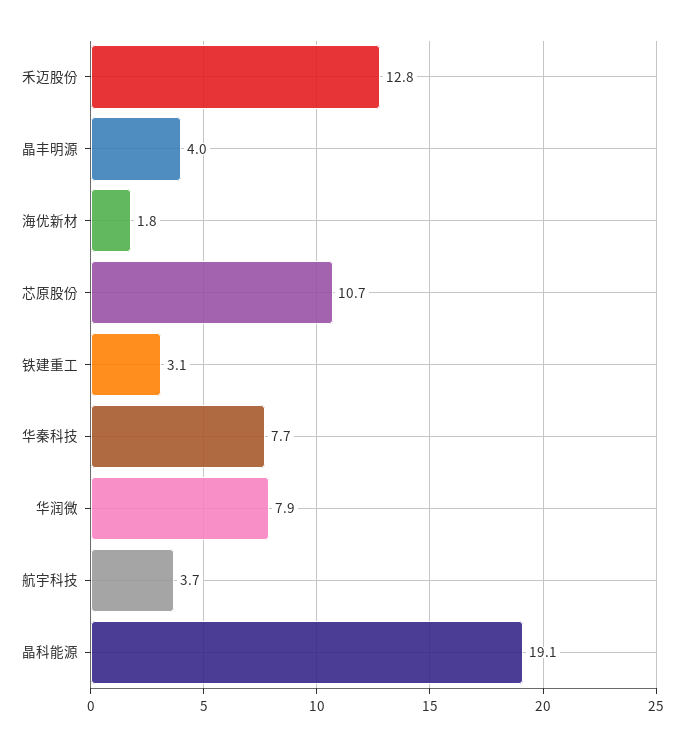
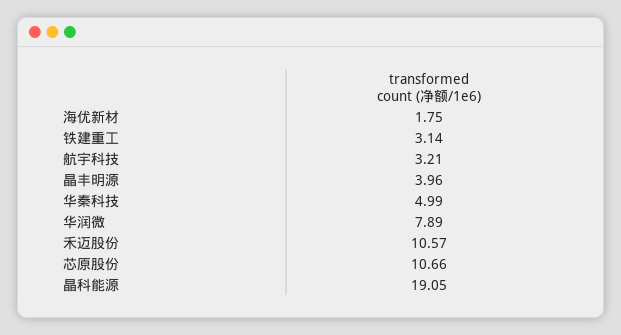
  {
-   "禾迈股份": 12.8,
+   "禾迈股份": 10.57,
    "晶丰明源": 3.96,
    "海优新材": 1.75,
    "芯原股份": 10.66,
    "铁建重工": 3.14,
-   "华秦科技": 7.7,
+   "华秦科技": 4.99,
    "华润微": 7.89,
-   "航宇科技": 3.7,
+   "航宇科技": 3.21,
    "晶科能源": 19.05
  }

